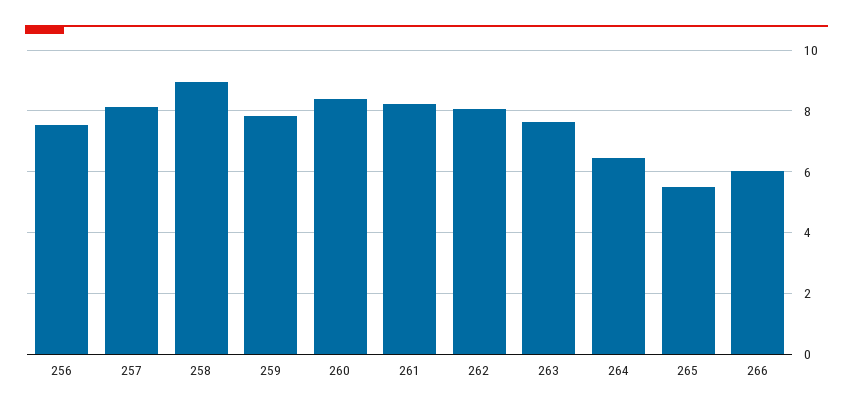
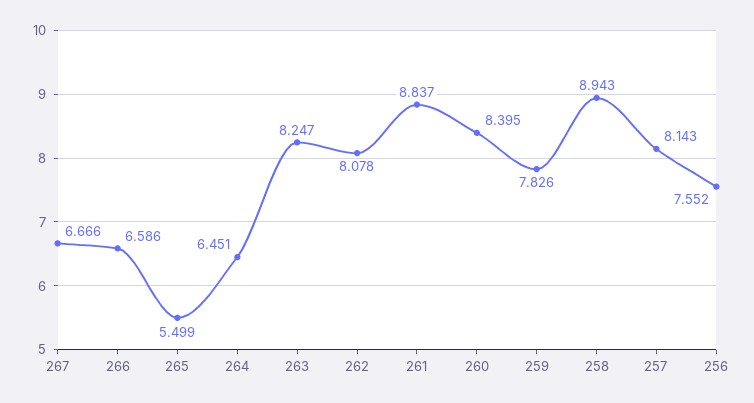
  {
    "256": 7.552,
    "257": 8.143,
    "258": 8.943,
    "259": 7.826,
    "260": 8.395,
-   "261": 8.2,
+   "261": 8.837,
    "262": 8.078,
-   "263": 7.6,
+   "263": 8.247,
    "264": 6.451,
    "265": 5.499,
-   "266": 6
+   "266": 6.586,
+   "267": 6.666
  }

